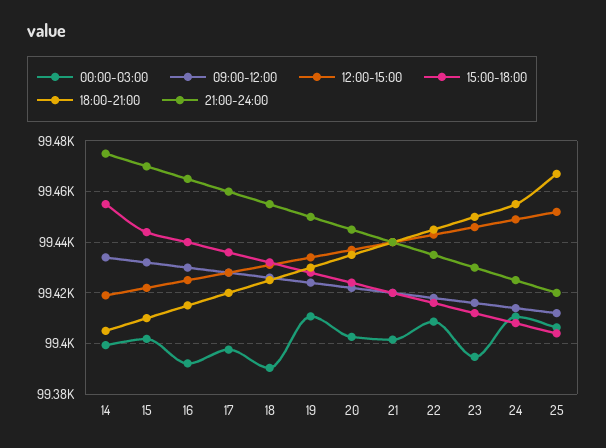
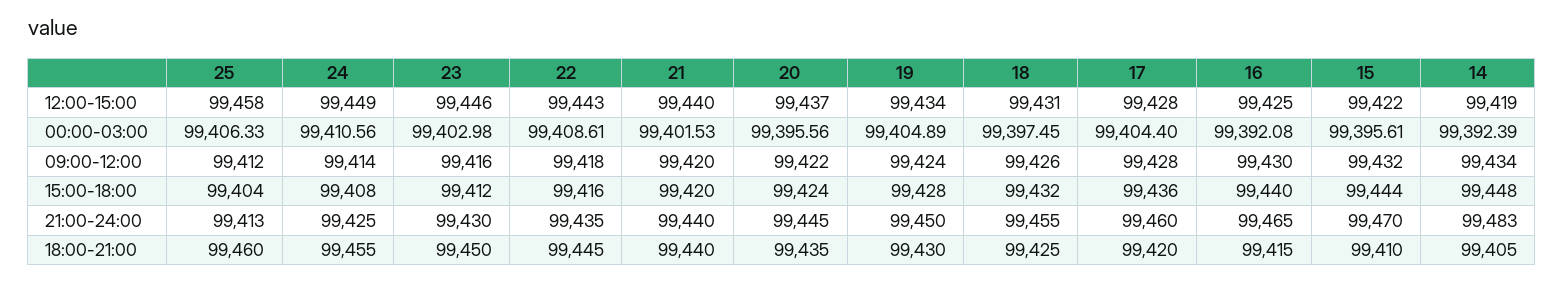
  {
    "00:00-03:00": {
-     "14": 99400,
+     "14": 99392.39,
-     "15": 99402.5,
+     "15": 99395.61,
      "16": 99392.08,
-     "17": 99397.5,
+     "17": 99404.4,
-     "18": 99390,
+     "18": 99397.45,
-     "19": 99410,
+     "19": 99404.89,
-     "20": 99402.5,
+     "20": 99395.56,
      "21": 99401.53,
      "22": 99408.61,
-     "23": 99395,
+     "23": 99402.98,
      "24": 99410.56,
      "25": 99406.33
    },
    "09:00-12:00": {
      "14": 99434,
      "15": 99432,
      "16": 99430,
      "17": 99428,
      "18": 99426,
      "19": 99424,
      "20": 99422,
      "21": 99420,
      "22": 99418,
      "23": 99416,
      "24": 99414,
      "25": 99412
    },
    "12:00-15:00": {
      "14": 99419,
      "15": 99422,
      "16": 99425,
      "17": 99428,
      "18": 99431,
      "19": 99434,
      "20": 99437,
      "21": 99440,
      "22": 99443,
      "23": 99446,
      "24": 99449,
-     "25": 99452.5
+     "25": 99458
    },
    "15:00-18:00": {
-     "14": 99455,
+     "14": 99448,
      "15": 99444,
      "16": 99440,
      "17": 99436,
      "18": 99432,
      "19": 99428,
      "20": 99424,
      "21": 99420,
      "22": 99416,
      "23": 99412,
      "24": 99408,
      "25": 99404
    },
    "18:00-21:00": {
      "14": 99405,
      "15": 99410,
      "16": 99415,
      "17": 99420,
      "18": 99425,
      "19": 99430,
      "20": 99435,
      "21": 99440,
      "22": 99445,
      "23": 99450,
      "24": 99455,
-     "25": 99467.5
+     "25": 99460
    },
    "21:00-24:00": {
-     "14": 99475,
+     "14": 99483,
      "15": 99470,
      "16": 99465,
      "17": 99460,
      "18": 99455,
      "19": 99450,
      "20": 99445,
      "21": 99440,
      "22": 99435,
      "23": 99430,
      "24": 99425,
-     "25": 99420
+     "25": 99413
    }
  }

